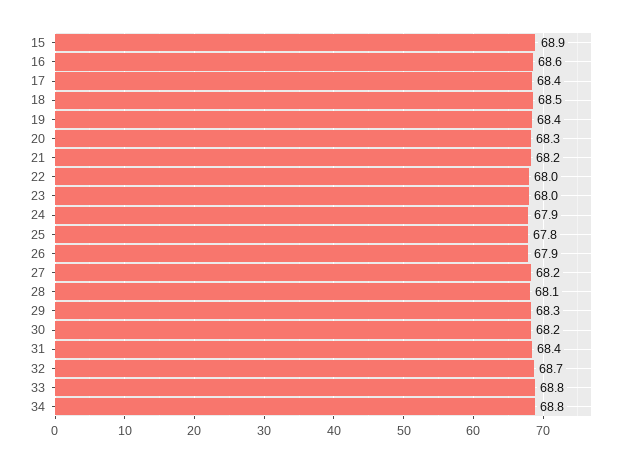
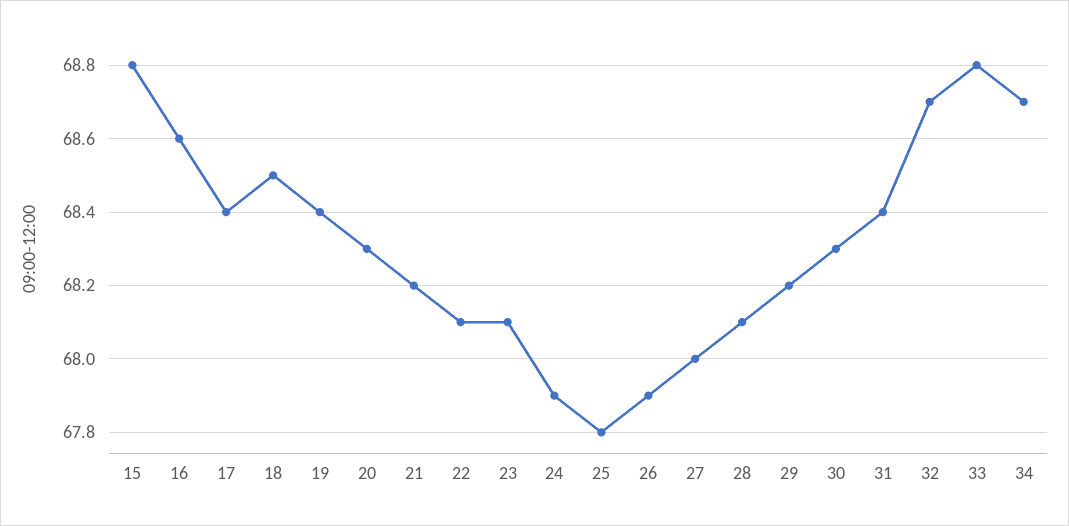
  {
-   "15": 68.9,
+   "15": 68.8,
    "16": 68.6,
    "17": 68.4,
    "18": 68.5,
    "19": 68.4,
    "20": 68.3,
    "21": 68.2,
-   "22": 68,
+   "22": 68.1,
-   "23": 68,
+   "23": 68.1,
    "24": 67.9,
    "25": 67.8,
    "26": 67.9,
-   "27": 68.2,
+   "27": 68,
    "28": 68.1,
-   "29": 68.3,
+   "29": 68.2,
-   "30": 68.2,
+   "30": 68.3,
    "31": 68.4,
    "32": 68.7,
    "33": 68.8,
-   "34": 68.8
+   "34": 68.7
  }

